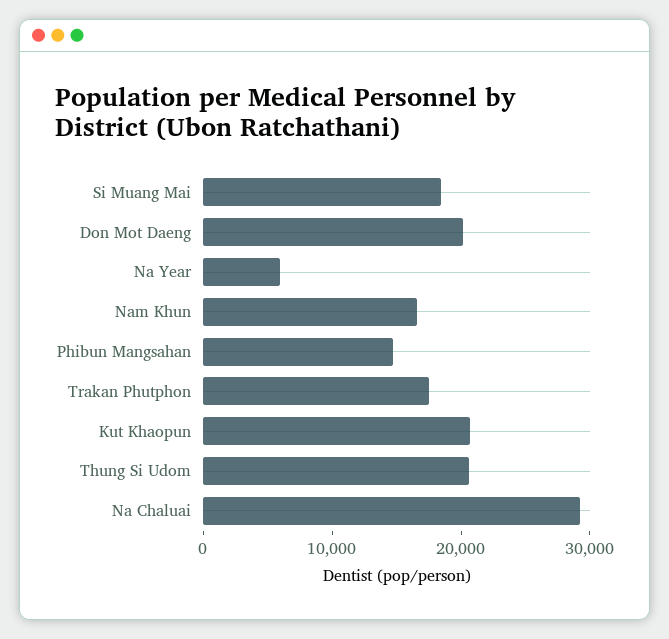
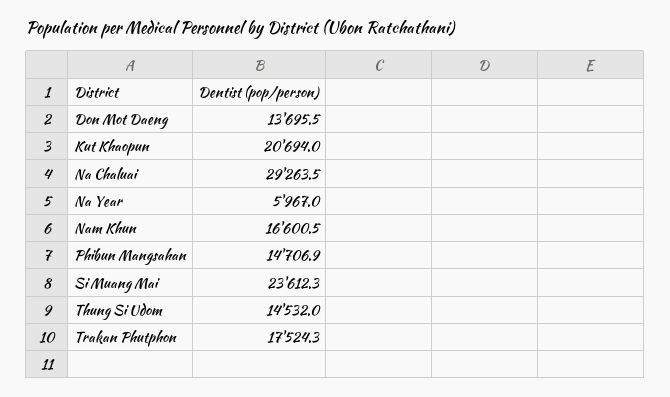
  {
-   "Si Muang Mai": 18000,
+   "Si Muang Mai": 23612.3,
-   "Don Mot Daeng": 20000,
+   "Don Mot Daeng": 13695.5,
    "Na Year": 5967,
    "Nam Khun": 16600.5,
    "Phibun Mangsahan": 14706.9,
    "Trakan Phutphon": 17524.3,
    "Kut Khaopun": 20694,
-   "Thung Si Udom": 20000,
+   "Thung Si Udom": 14532,
    "Na Chaluai": 29263.5
  }

